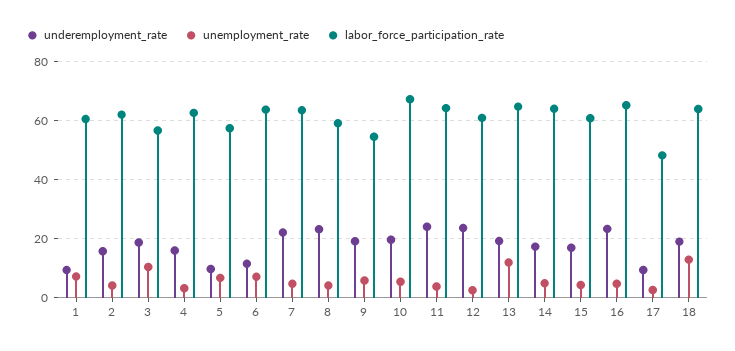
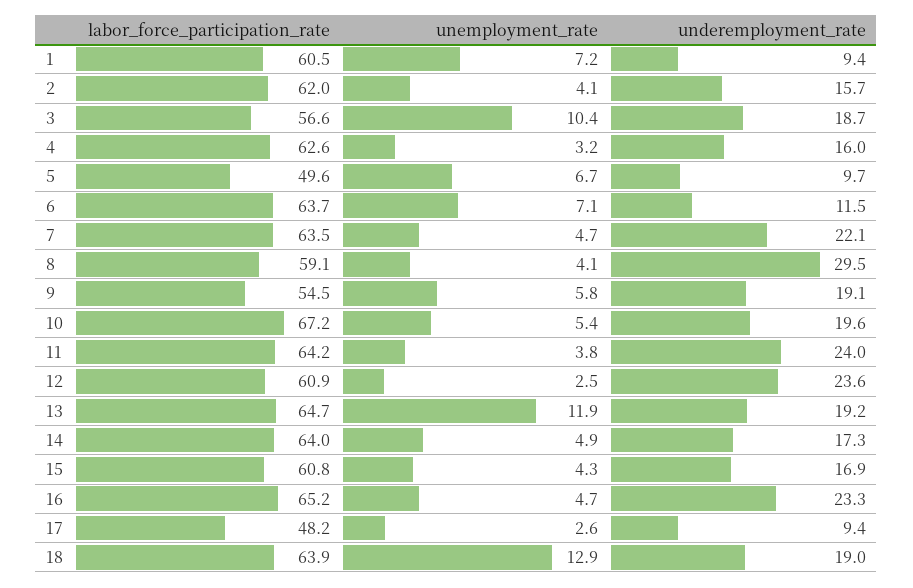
  {
    "underemployment_rate": {
      "1": 9.4,
      "2": 15.7,
      "3": 18.7,
      "4": 16,
      "5": 9.7,
      "6": 11.5,
      "7": 22.1,
-     "8": 22.5,
+     "8": 29.5,
      "9": 19.1,
      "10": 19.6,
      "11": 24,
      "12": 23.6,
      "13": 19.2,
      "14": 17.3,
      "15": 16.9,
      "16": 23.3,
      "17": 9.4,
      "18": 19
    },
    "unemployment_rate": {
      "1": 7.2,
      "2": 4.1,
      "3": 10.4,
      "4": 3.2,
      "5": 6.7,
      "6": 7.1,
      "7": 4.7,
      "8": 4.1,
      "9": 5.8,
      "10": 5.4,
      "11": 3.8,
      "12": 2.5,
      "13": 11.9,
      "14": 4.9,
      "15": 4.3,
      "16": 4.7,
      "17": 2.6,
      "18": 12.9
    },
    "labor_force_participation_rate": {
      "1": 60.5,
      "2": 62,
      "3": 56.6,
      "4": 62.6,
-     "5": 57.5,
+     "5": 49.6,
      "6": 63.7,
      "7": 63.5,
      "8": 59.1,
      "9": 54.5,
      "10": 67.2,
      "11": 64.2,
      "12": 60.9,
      "13": 64.7,
      "14": 64,
      "15": 60.8,
      "16": 65.2,
      "17": 48.2,
      "18": 63.9
    }
  }

